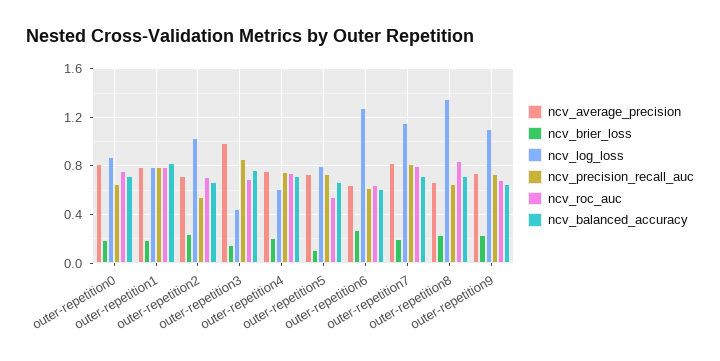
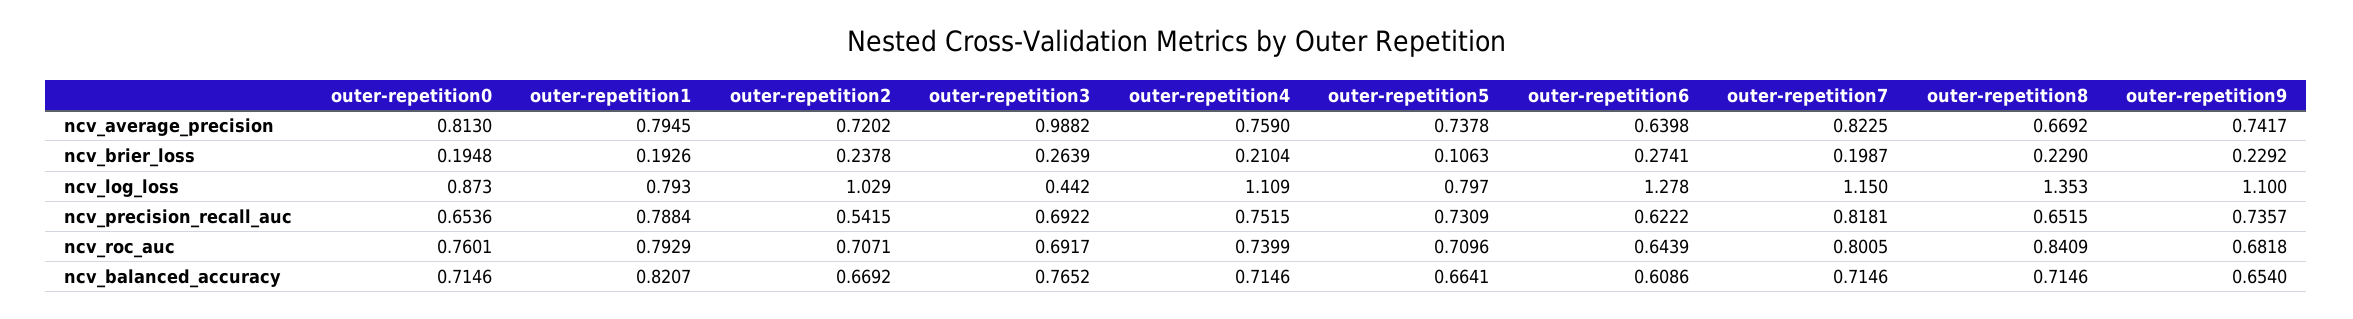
  {
    "ncv_average_precision": {
      "outer-repetition0": 0.813,
      "outer-repetition1": 0.7945,
      "outer-repetition2": 0.7202,
      "outer-repetition3": 0.9882,
      "outer-repetition4": 0.759,
      "outer-repetition5": 0.7378,
      "outer-repetition6": 0.6398,
      "outer-repetition7": 0.8225,
      "outer-repetition8": 0.6692,
      "outer-repetition9": 0.7417
    },
    "ncv_brier_loss": {
      "outer-repetition0": 0.1948,
      "outer-repetition1": 0.1926,
      "outer-repetition2": 0.2378,
-     "outer-repetition3": 0.15,
+     "outer-repetition3": 0.2639,
      "outer-repetition4": 0.2104,
      "outer-repetition5": 0.1063,
      "outer-repetition6": 0.2741,
      "outer-repetition7": 0.1987,
      "outer-repetition8": 0.229,
      "outer-repetition9": 0.2292
    },
    "ncv_log_loss": {
      "outer-repetition0": 0.873,
      "outer-repetition1": 0.793,
      "outer-repetition2": 1.029,
      "outer-repetition3": 0.442,
-     "outer-repetition4": 0.6,
+     "outer-repetition4": 1.109,
      "outer-repetition5": 0.797,
      "outer-repetition6": 1.278,
      "outer-repetition7": 1.15,
      "outer-repetition8": 1.353,
      "outer-repetition9": 1.1
    },
    "ncv_precision_recall_auc": {
      "outer-repetition0": 0.6536,
      "outer-repetition1": 0.7884,
      "outer-repetition2": 0.5415,
-     "outer-repetition3": 0.85,
+     "outer-repetition3": 0.6922,
      "outer-repetition4": 0.7515,
      "outer-repetition5": 0.7309,
      "outer-repetition6": 0.6222,
      "outer-repetition7": 0.8181,
      "outer-repetition8": 0.6515,
      "outer-repetition9": 0.7357
    },
    "ncv_roc_auc": {
      "outer-repetition0": 0.7601,
      "outer-repetition1": 0.7929,
      "outer-repetition2": 0.7071,
      "outer-repetition3": 0.6917,
      "outer-repetition4": 0.7399,
-     "outer-repetition5": 0.55,
+     "outer-repetition5": 0.7096,
      "outer-repetition6": 0.6439,
      "outer-repetition7": 0.8005,
      "outer-repetition8": 0.8409,
      "outer-repetition9": 0.6818
    },
    "ncv_balanced_accuracy": {
      "outer-repetition0": 0.7146,
      "outer-repetition1": 0.8207,
      "outer-repetition2": 0.6692,
      "outer-repetition3": 0.7652,
      "outer-repetition4": 0.7146,
      "outer-repetition5": 0.6641,
      "outer-repetition6": 0.6086,
      "outer-repetition7": 0.7146,
      "outer-repetition8": 0.7146,
      "outer-repetition9": 0.654
    }
  }

